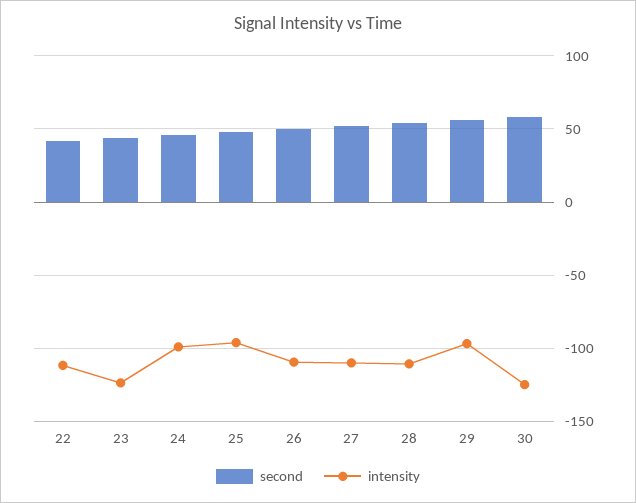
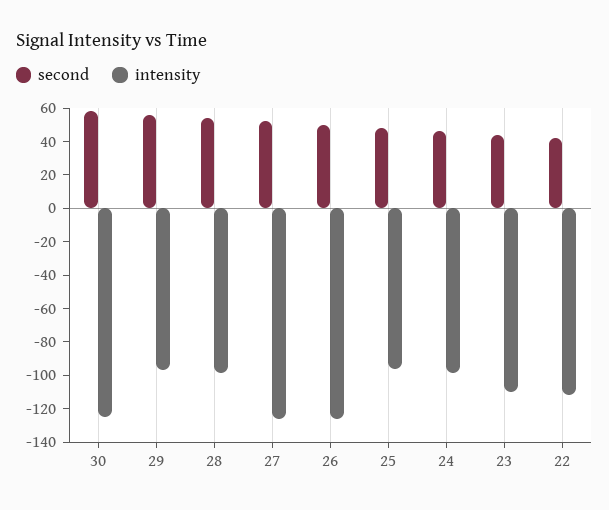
  {
    "second": {
      "22": 40,
      "23": 45,
      "24": 45,
      "25": 50,
      "26": 50,
      "27": 50,
      "28": 55,
      "29": 55,
      "30": 60
    },
    "intensity": {
      "22": -110,
-     "23": -125,
+     "23": -110,
      "24": -100,
      "25": -95,
-     "26": -110,
+     "26": -125,
-     "27": -110,
+     "27": -125,
-     "28": -110,
+     "28": -100,
      "29": -95,
      "30": -125
    }
  }

